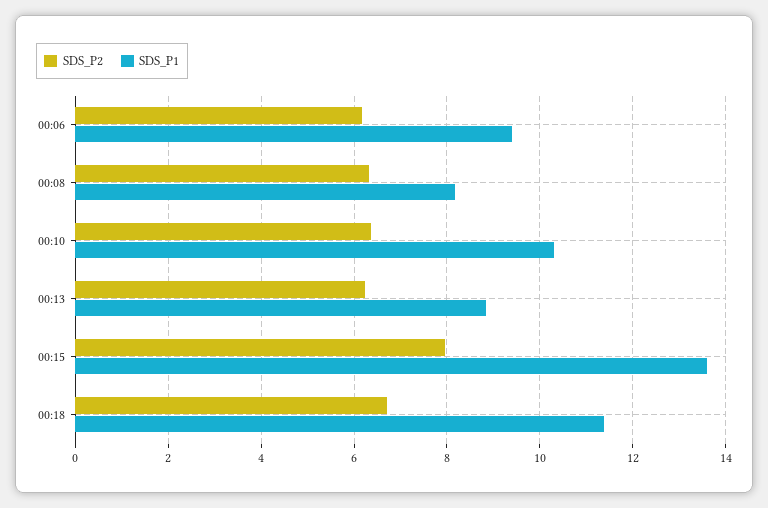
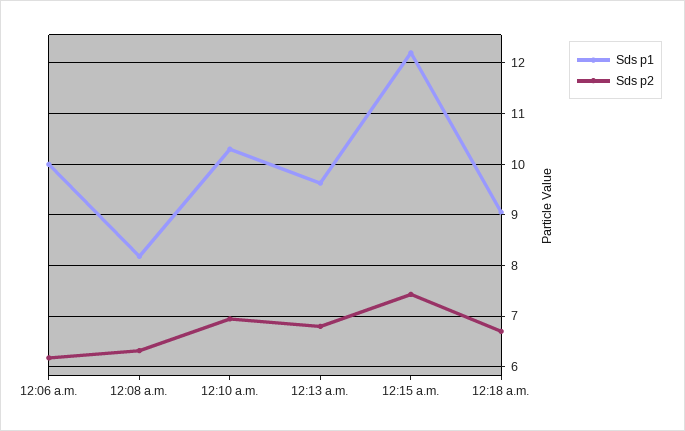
  {
    "SDS_P2": {
      "00:06": 6.2,
      "00:08": 6.4,
-     "00:10": 6.4,
+     "00:10": 7,
-     "00:13": 6.2,
+     "00:13": 6.8,
-     "00:15": 8,
+     "00:15": 7.4,
      "00:18": 6.8
    },
    "SDS_P1": {
-     "00:06": 9.4,
+     "00:06": 10,
      "00:08": 8.2,
      "00:10": 10.4,
-     "00:13": 8.8,
+     "00:13": 9.6,
-     "00:15": 13.6,
+     "00:15": 12.2,
-     "00:18": 11.4
+     "00:18": 9
    }
  }

